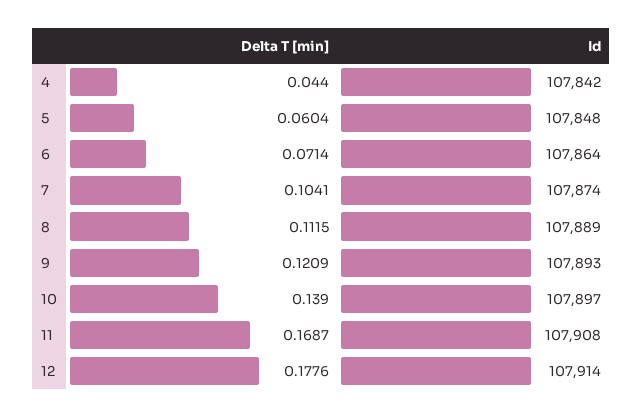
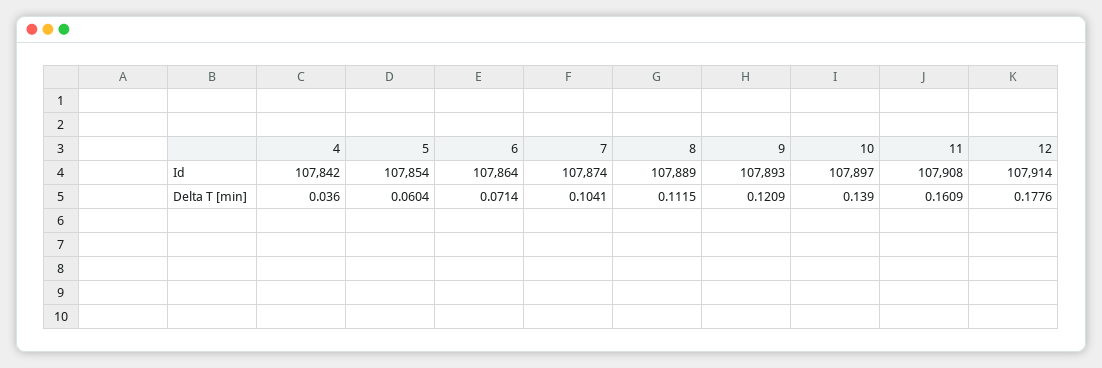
  {
    "Delta T [min]": {
-     "4": 0.044,
+     "4": 0.036,
      "5": 0.0604,
      "6": 0.0714,
      "7": 0.1041,
      "8": 0.1115,
      "9": 0.1209,
      "10": 0.139,
-     "11": 0.1687,
+     "11": 0.1609,
      "12": 0.1776
    },
    "Id": {
      "4": 107842,
-     "5": 107848,
+     "5": 107854,
      "6": 107864,
      "7": 107874,
      "8": 107889,
      "9": 107893,
      "10": 107897,
      "11": 107908,
      "12": 107914
    }
  }

